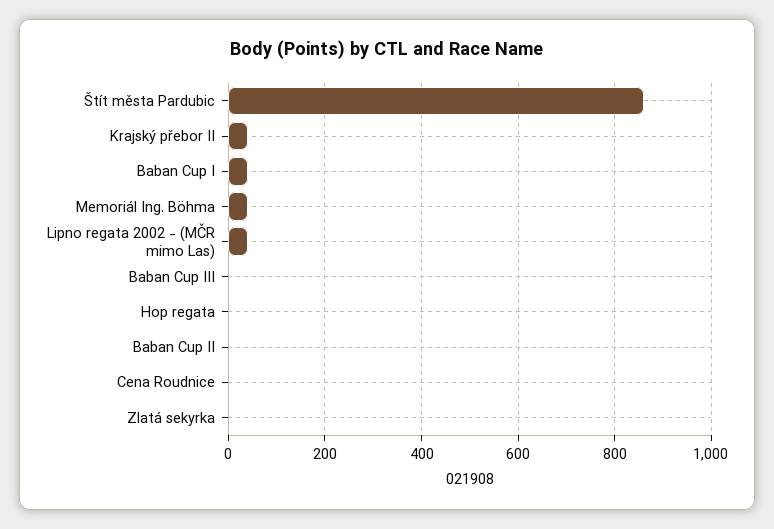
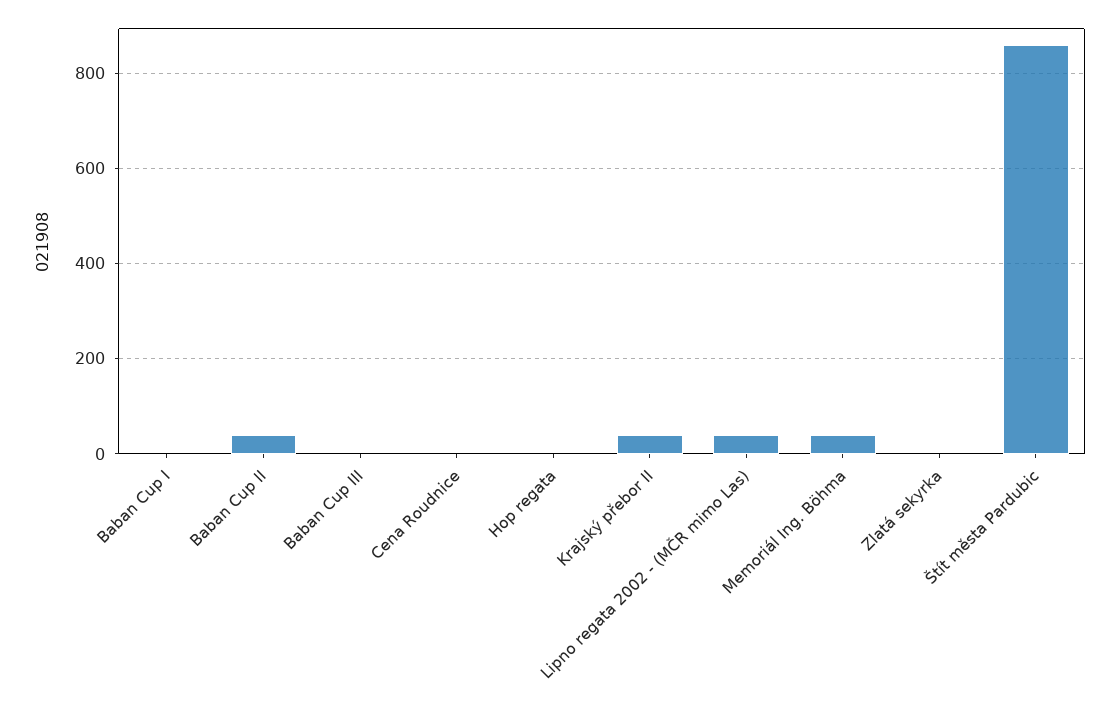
  {
    "Štít města Pardubic": 860,
    "Krajský přebor II": 40,
-   "Baban Cup I": 40,
+   "Baban Cup I": 0,
    "Memoriál Ing. Böhma": 40,
    "Lipno regata 2002 - (MČR mimo Las)": 40,
    "Baban Cup III": 0,
    "Hop regata": 0,
-   "Baban Cup II": 0,
+   "Baban Cup II": 40,
    "Cena Roudnice": 0,
    "Zlatá sekyrka": 0
  }

